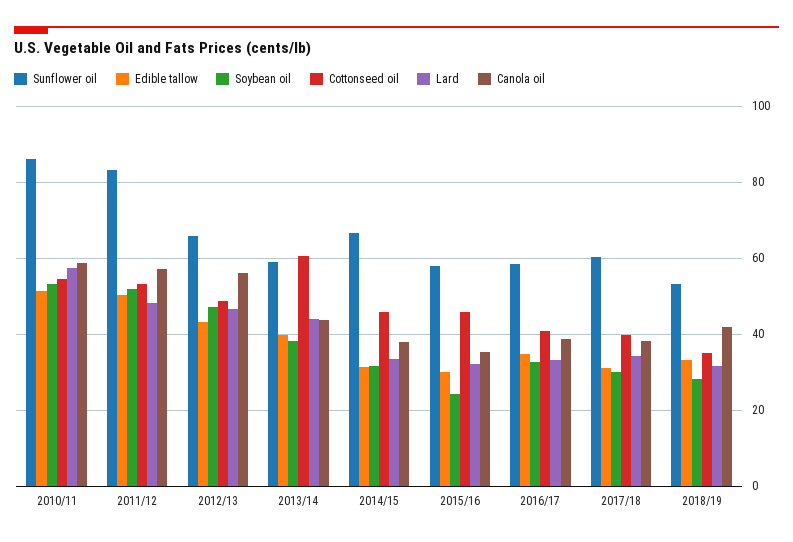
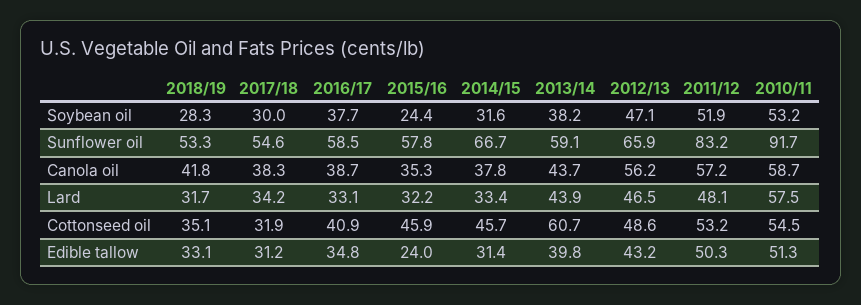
  {
    "Sunflower oil": {
-     "2010/11": 86,
+     "2010/11": 91.7,
      "2011/12": 83.2,
      "2012/13": 65.9,
      "2013/14": 59.1,
      "2014/15": 66.7,
      "2015/16": 57.8,
      "2016/17": 58.5,
-     "2017/18": 60,
+     "2017/18": 54.6,
      "2018/19": 53.3
    },
    "Edible tallow": {
      "2010/11": 51.3,
      "2011/12": 50.3,
      "2012/13": 43.2,
      "2013/14": 39.8,
      "2014/15": 31.4,
-     "2015/16": 30,
+     "2015/16": 24,
      "2016/17": 34.8,
      "2017/18": 31.2,
      "2018/19": 33.1
    },
    "Soybean oil": {
      "2010/11": 53.2,
      "2011/12": 51.9,
      "2012/13": 47.1,
      "2013/14": 38.2,
      "2014/15": 31.6,
      "2015/16": 24.4,
-     "2016/17": 32,
+     "2016/17": 37.7,
      "2017/18": 30,
      "2018/19": 28.3
    },
    "Cottonseed oil": {
      "2010/11": 54.5,
      "2011/12": 53.2,
      "2012/13": 48.6,
      "2013/14": 60.7,
      "2014/15": 45.7,
      "2015/16": 45.9,
      "2016/17": 40.9,
-     "2017/18": 40,
+     "2017/18": 31.9,
      "2018/19": 35.1
    },
    "Lard": {
      "2010/11": 57.5,
      "2011/12": 48.1,
      "2012/13": 46.5,
      "2013/14": 43.9,
      "2014/15": 33.4,
      "2015/16": 32.2,
      "2016/17": 33.1,
      "2017/18": 34.2,
      "2018/19": 31.7
    },
    "Canola oil": {
      "2010/11": 58.7,
      "2011/12": 57.2,
      "2012/13": 56.2,
      "2013/14": 43.7,
      "2014/15": 37.8,
      "2015/16": 35.3,
      "2016/17": 38.7,
      "2017/18": 38.3,
      "2018/19": 41.8
    }
  }

